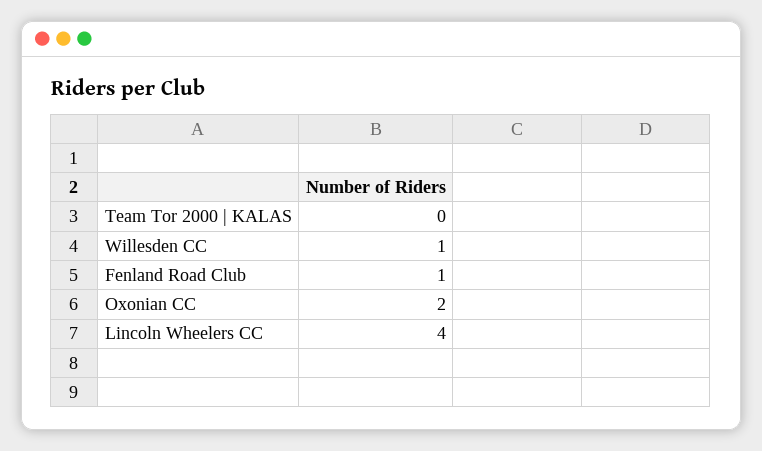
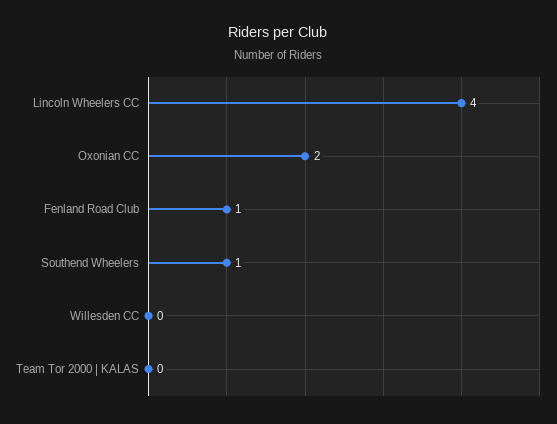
  {
    "Team Tor 2000 | KALAS": 0,
-   "Willesden CC": 1,
+   "Willesden CC": 0,
    "Fenland Road Club": 1,
    "Oxonian CC": 2,
-   "Lincoln Wheelers CC": 4
+   "Lincoln Wheelers CC": 4,
+   "Southend Wheelers": 1
  }

